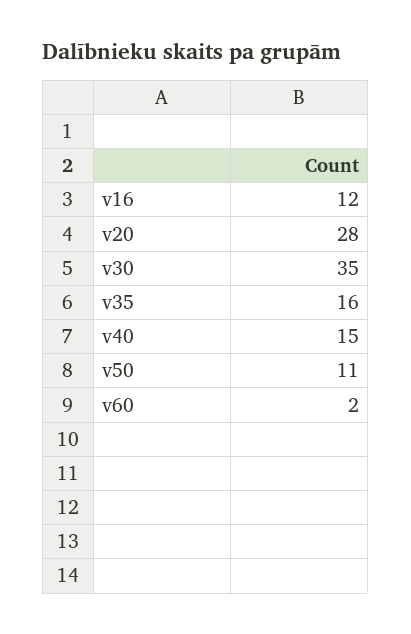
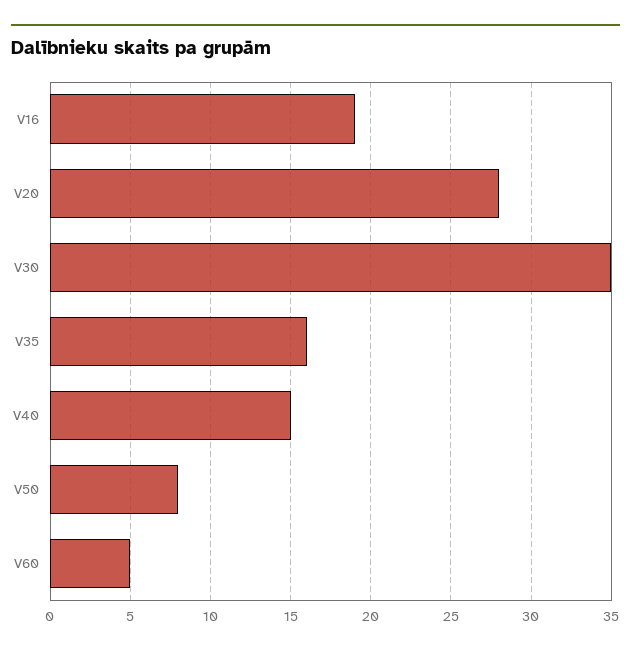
  {
-   "v16": 12,
+   "v16": 19,
    "v20": 28,
    "v30": 35,
    "v35": 16,
    "v40": 15,
-   "v50": 11,
+   "v50": 8,
-   "v60": 2
+   "v60": 5
  }

